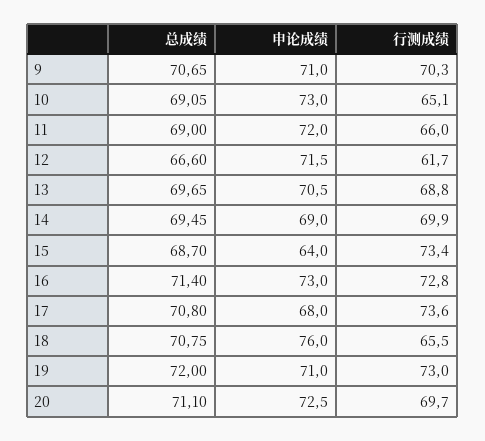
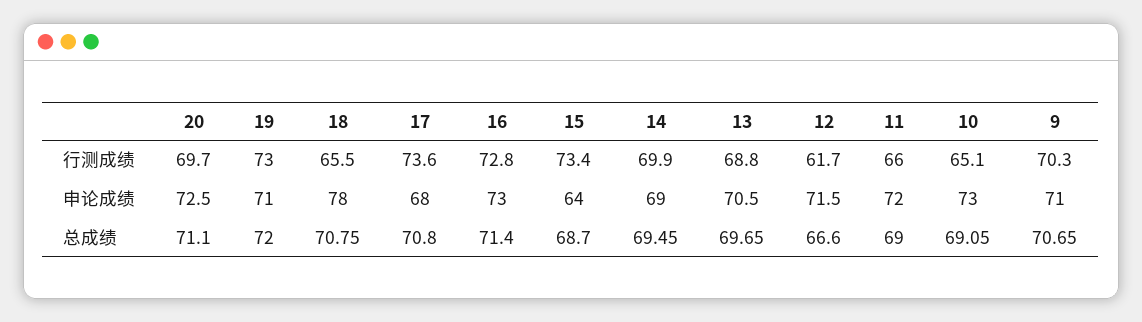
  {
    "总成绩": {
      "9": 70.65,
      "10": 69.05,
      "11": 69,
      "12": 66.6,
      "13": 69.65,
      "14": 69.45,
      "15": 68.7,
      "16": 71.4,
      "17": 70.8,
      "18": 70.75,
      "19": 72,
      "20": 71.1
    },
    "申论成绩": {
      "9": 71,
      "10": 73,
      "11": 72,
      "12": 71.5,
      "13": 70.5,
      "14": 69,
      "15": 64,
      "16": 73,
      "17": 68,
-     "18": 76,
+     "18": 78,
      "19": 71,
      "20": 72.5
    },
    "行测成绩": {
      "9": 70.3,
      "10": 65.1,
      "11": 66,
      "12": 61.7,
      "13": 68.8,
      "14": 69.9,
      "15": 73.4,
      "16": 72.8,
      "17": 73.6,
      "18": 65.5,
      "19": 73,
      "20": 69.7
    }
  }

